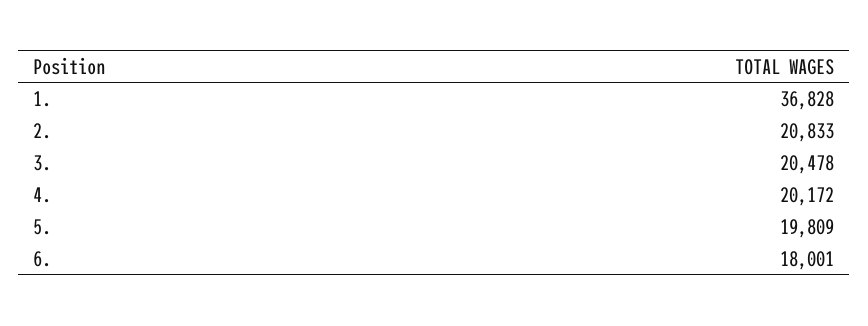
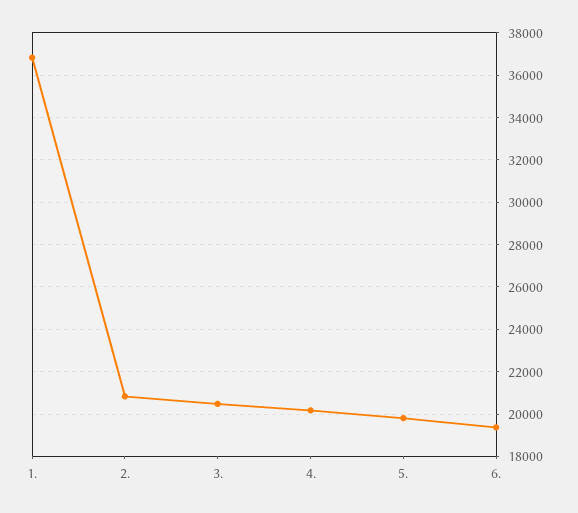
  {
    "1.": 36828,
    "2.": 20833,
    "3.": 20478,
    "4.": 20172,
    "5.": 19809,
-   "6.": 18001
+   "6.": 19500
  }

